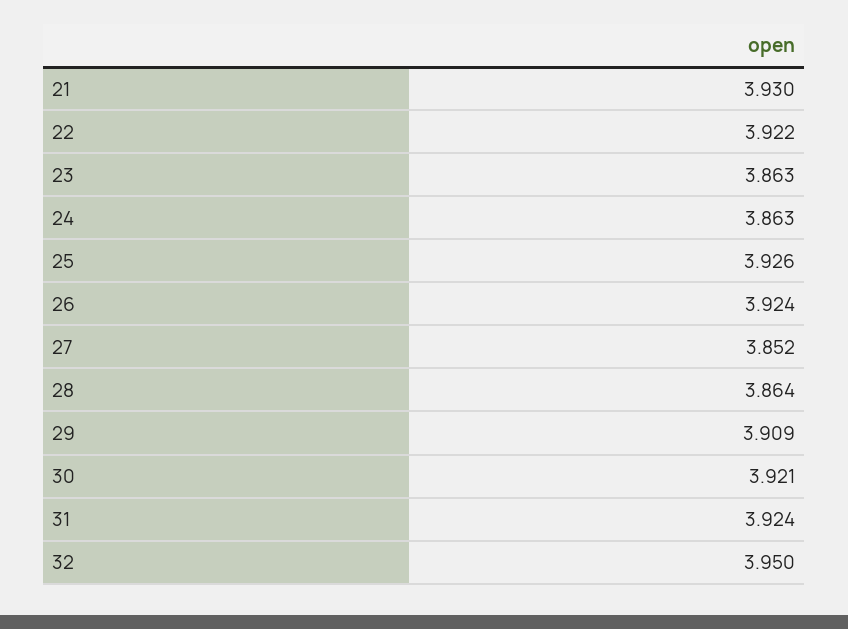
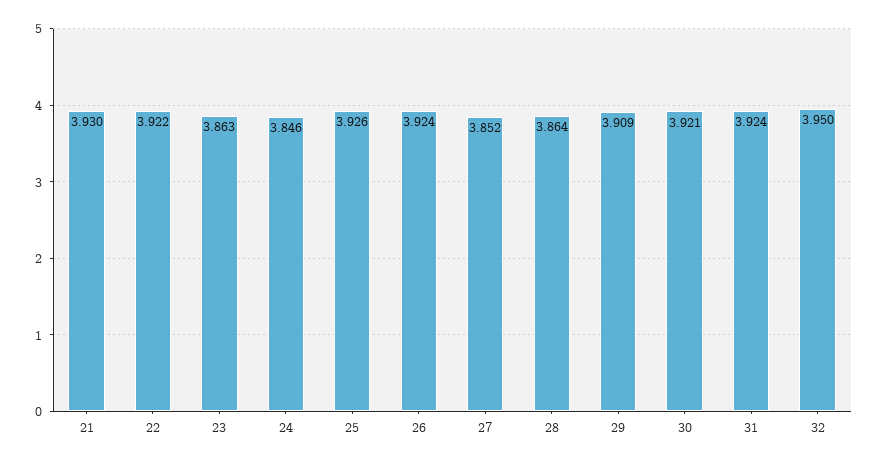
  {
    "21": 3.93,
    "22": 3.922,
    "23": 3.863,
-   "24": 3.863,
+   "24": 3.846,
    "25": 3.926,
    "26": 3.924,
    "27": 3.852,
    "28": 3.864,
    "29": 3.909,
    "30": 3.921,
    "31": 3.924,
    "32": 3.95
  }

